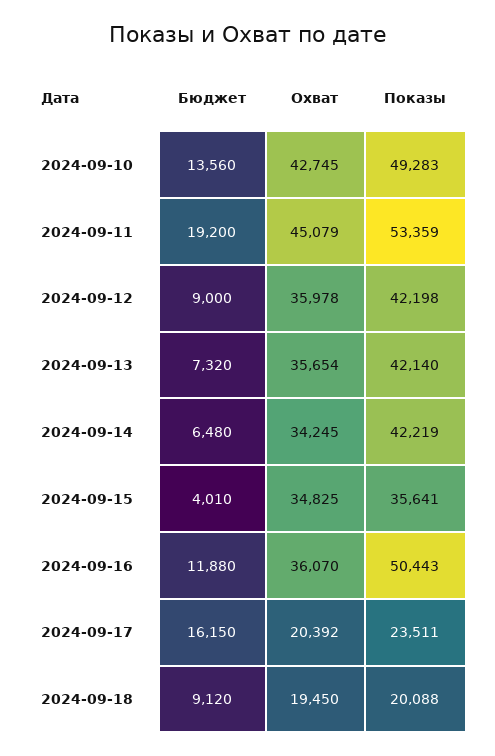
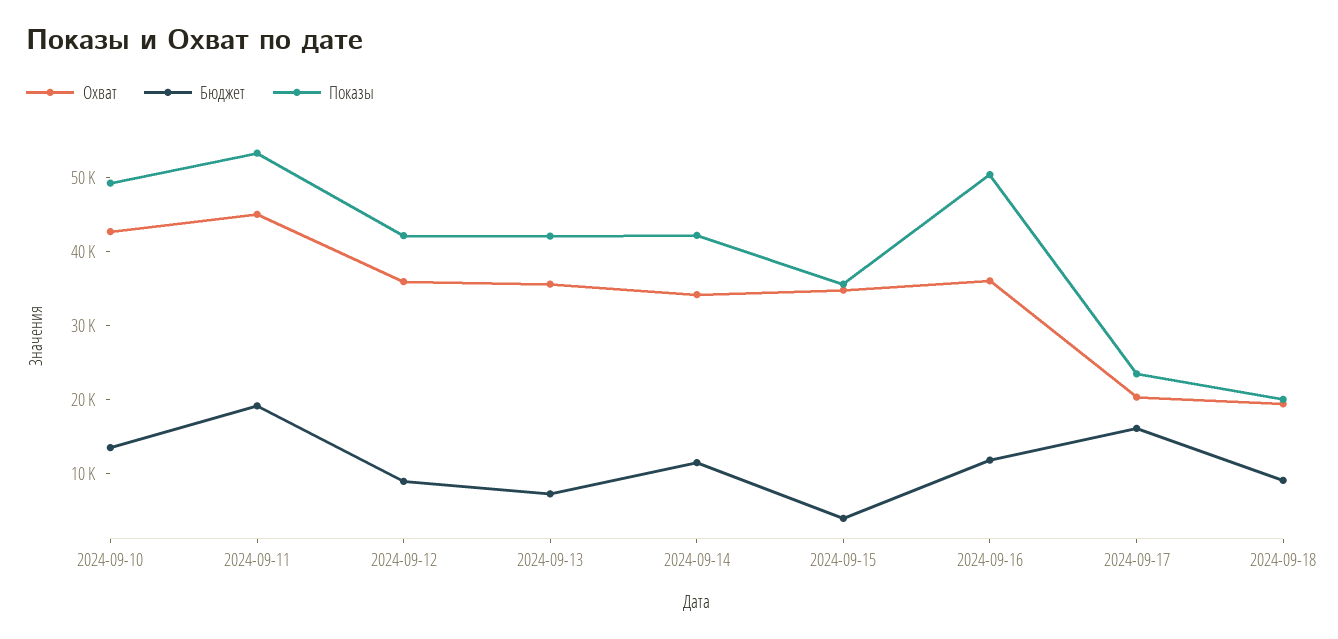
  {
    "Бюджет": {
      "2024-09-10": 13560,
      "2024-09-11": 19200,
      "2024-09-12": 9000,
      "2024-09-13": 7320,
-     "2024-09-14": 6480,
+     "2024-09-14": 12000,
      "2024-09-15": 4010,
      "2024-09-16": 11880,
      "2024-09-17": 16150,
      "2024-09-18": 9120
    },
    "Охват": {
      "2024-09-10": 42745,
      "2024-09-11": 45079,
      "2024-09-12": 35978,
      "2024-09-13": 35654,
      "2024-09-14": 34245,
      "2024-09-15": 34825,
      "2024-09-16": 36070,
      "2024-09-17": 20392,
      "2024-09-18": 19450
    },
    "Показы": {
      "2024-09-10": 49283,
      "2024-09-11": 53359,
      "2024-09-12": 42198,
      "2024-09-13": 42140,
      "2024-09-14": 42219,
      "2024-09-15": 35641,
      "2024-09-16": 50443,
      "2024-09-17": 23511,
      "2024-09-18": 20088
    }
  }

